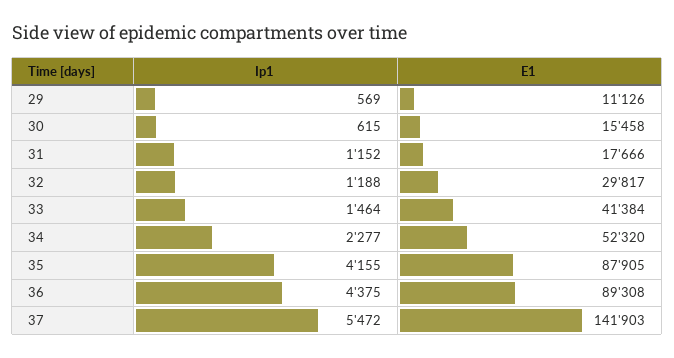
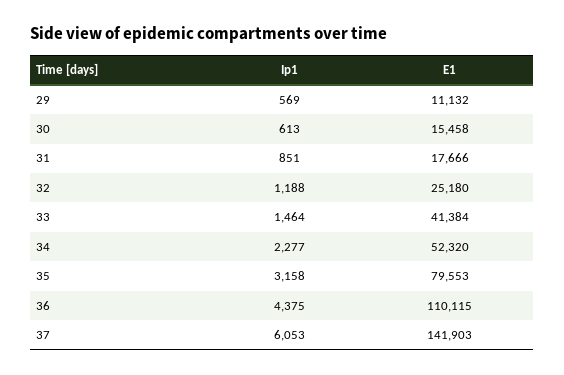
  {
    "Ip1": {
      "29": 569,
-     "30": 615,
+     "30": 613,
-     "31": 1152,
+     "31": 851,
      "32": 1188,
      "33": 1464,
      "34": 2277,
-     "35": 4155,
+     "35": 3158,
      "36": 4375,
-     "37": 5472
+     "37": 6053
    },
    "E1": {
-     "29": 11126,
+     "29": 11132,
      "30": 15458,
      "31": 17666,
-     "32": 29817,
+     "32": 25180,
      "33": 41384,
      "34": 52320,
-     "35": 87905,
+     "35": 79553,
-     "36": 89308,
+     "36": 110115,
      "37": 141903
    }
  }

